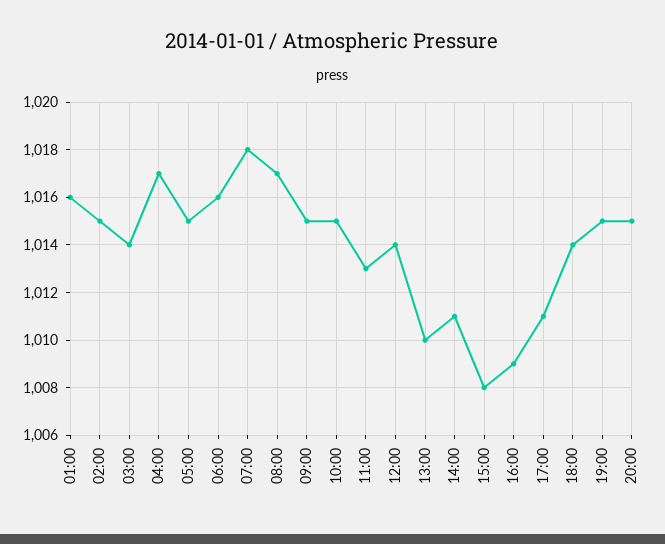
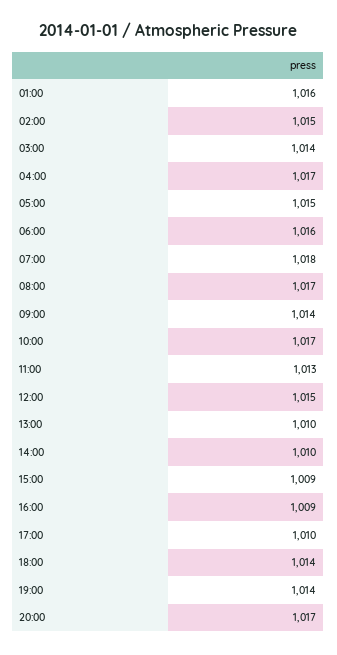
  {
    "01:00": 1016,
    "02:00": 1015,
    "03:00": 1014,
    "04:00": 1017,
    "05:00": 1015,
    "06:00": 1016,
    "07:00": 1018,
    "08:00": 1017,
-   "09:00": 1015,
+   "09:00": 1014,
-   "10:00": 1015,
+   "10:00": 1017,
    "11:00": 1013,
-   "12:00": 1014,
+   "12:00": 1015,
    "13:00": 1010,
-   "14:00": 1011,
+   "14:00": 1010,
-   "15:00": 1008,
+   "15:00": 1009,
    "16:00": 1009,
-   "17:00": 1011,
+   "17:00": 1010,
    "18:00": 1014,
-   "19:00": 1015,
+   "19:00": 1014,
-   "20:00": 1015
+   "20:00": 1017
  }

